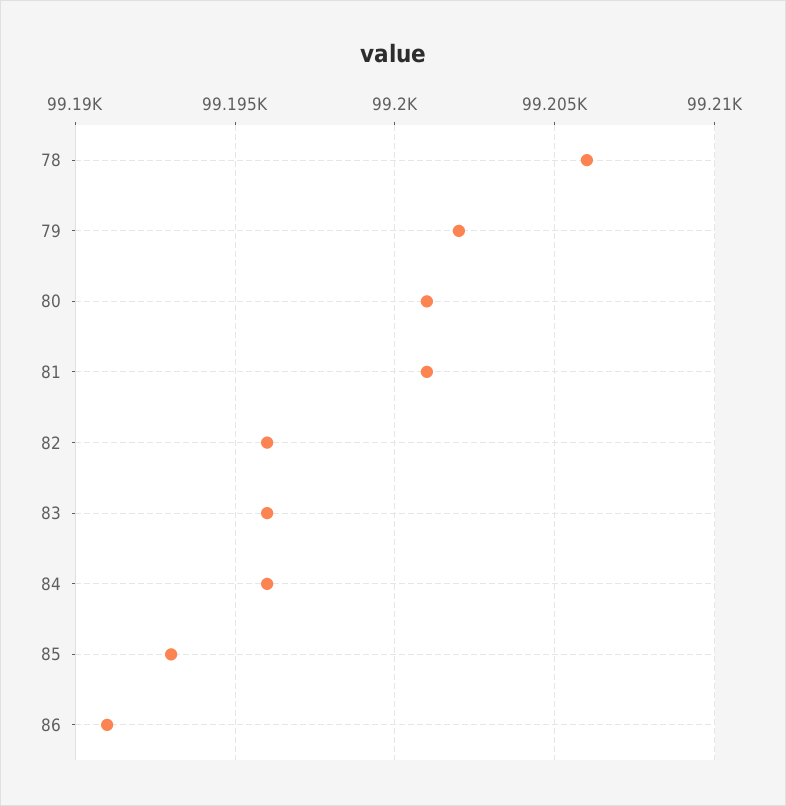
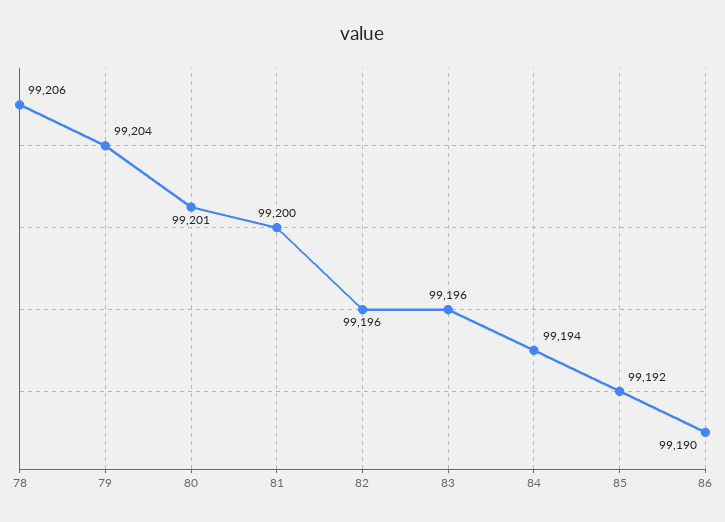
  {
    "78": 99206,
-   "79": 99202,
+   "79": 99204,
    "80": 99201,
-   "81": 99201,
+   "81": 99200,
    "82": 99196,
    "83": 99196,
-   "84": 99196,
+   "84": 99194,
-   "85": 99193,
+   "85": 99192,
-   "86": 99191
+   "86": 99190
  }

